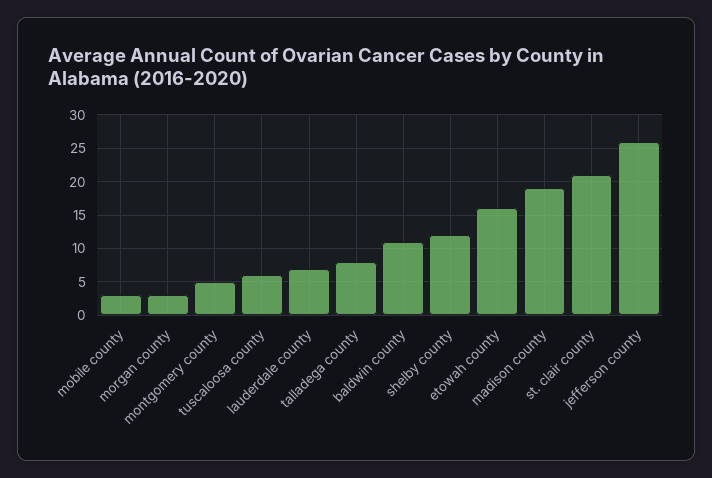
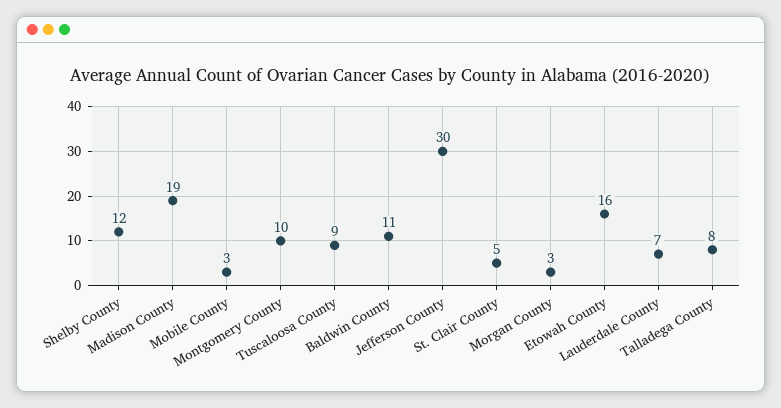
  {
    "mobile county": 3,
    "morgan county": 3,
-   "montgomery county": 5,
+   "montgomery county": 10,
-   "tuscaloosa county": 6,
+   "tuscaloosa county": 9,
    "lauderdale county": 7,
    "talladega county": 8,
    "baldwin county": 11,
    "shelby county": 12,
    "etowah county": 16,
    "madison county": 19,
-   "st. clair county": 21,
+   "st. clair county": 5,
-   "jefferson county": 26
+   "jefferson county": 30
  }

